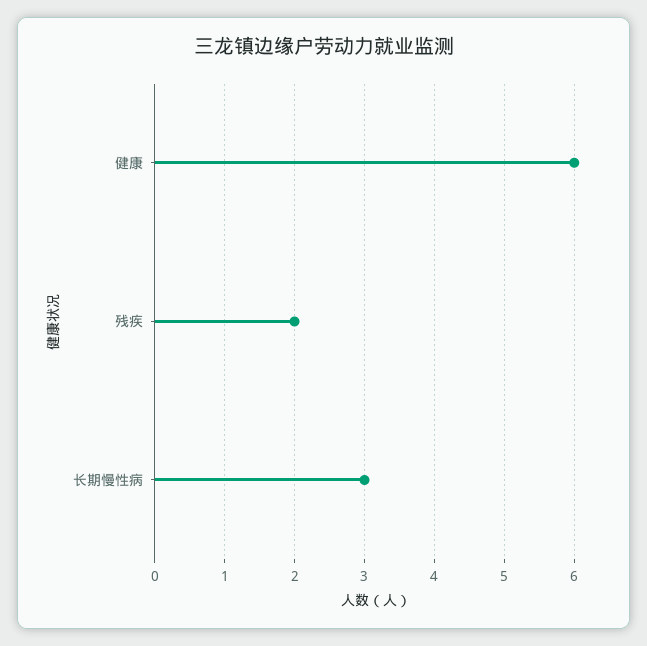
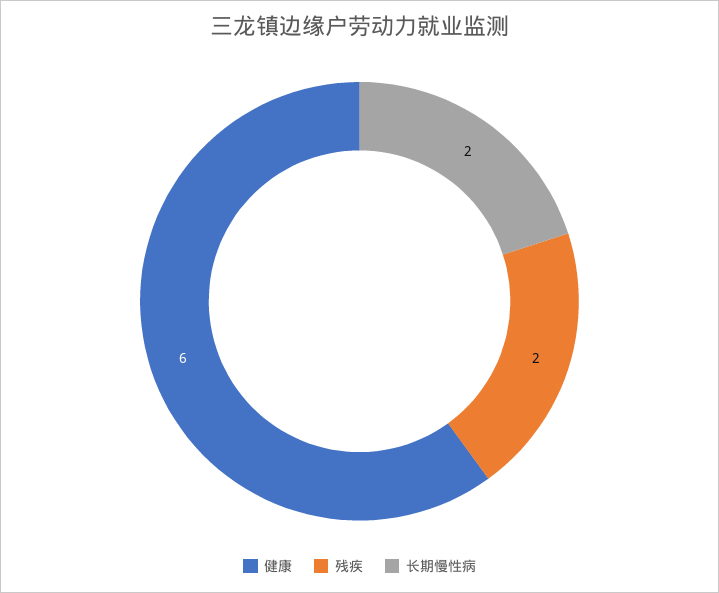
  {
    "健康": 6,
    "残疾": 2,
-   "长期慢性病": 3
+   "长期慢性病": 2
  }

